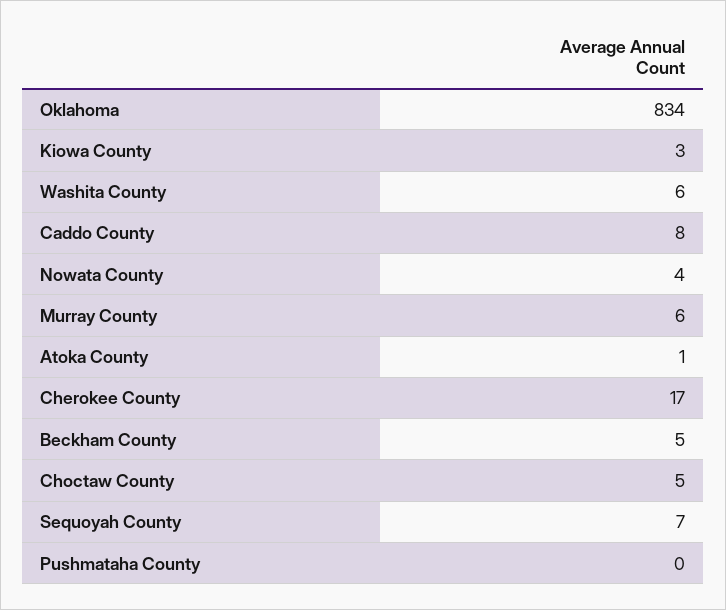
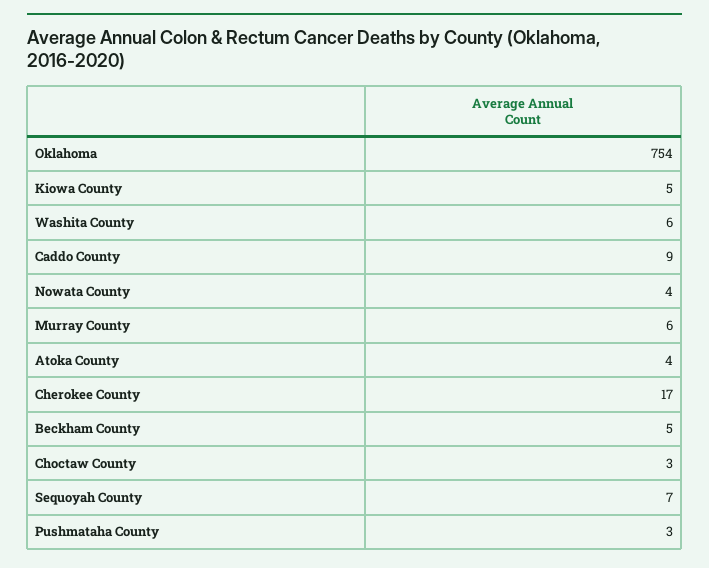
  {
-   "Oklahoma": 834,
+   "Oklahoma": 754,
-   "Kiowa County": 3,
+   "Kiowa County": 5,
    "Washita County": 6,
-   "Caddo County": 8,
+   "Caddo County": 9,
    "Nowata County": 4,
    "Murray County": 6,
-   "Atoka County": 1,
+   "Atoka County": 4,
    "Cherokee County": 17,
    "Beckham County": 5,
-   "Choctaw County": 5,
+   "Choctaw County": 3,
    "Sequoyah County": 7,
-   "Pushmataha County": 0
+   "Pushmataha County": 3
  }

